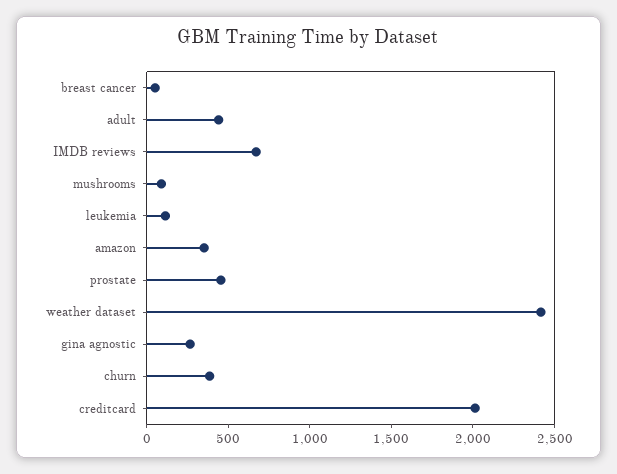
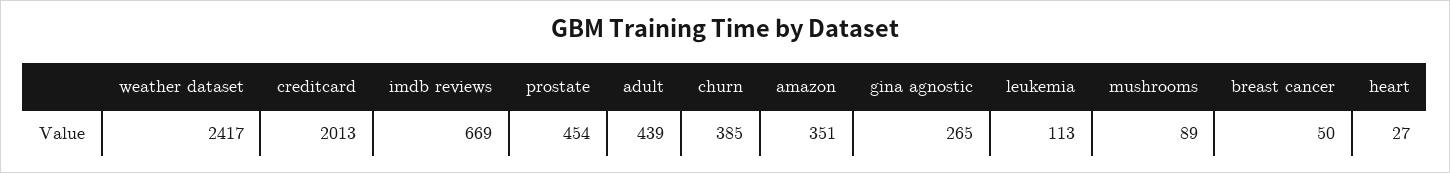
  {
    "breast cancer": 50,
    "adult": 439,
    "IMDB reviews": 669,
    "mushrooms": 89,
    "leukemia": 113,
    "amazon": 351,
    "prostate": 454,
    "weather dataset": 2417,
    "gina agnostic": 265,
    "churn": 385,
-   "creditcard": 2013
+   "creditcard": 2013,
+   "heart": 27
  }

